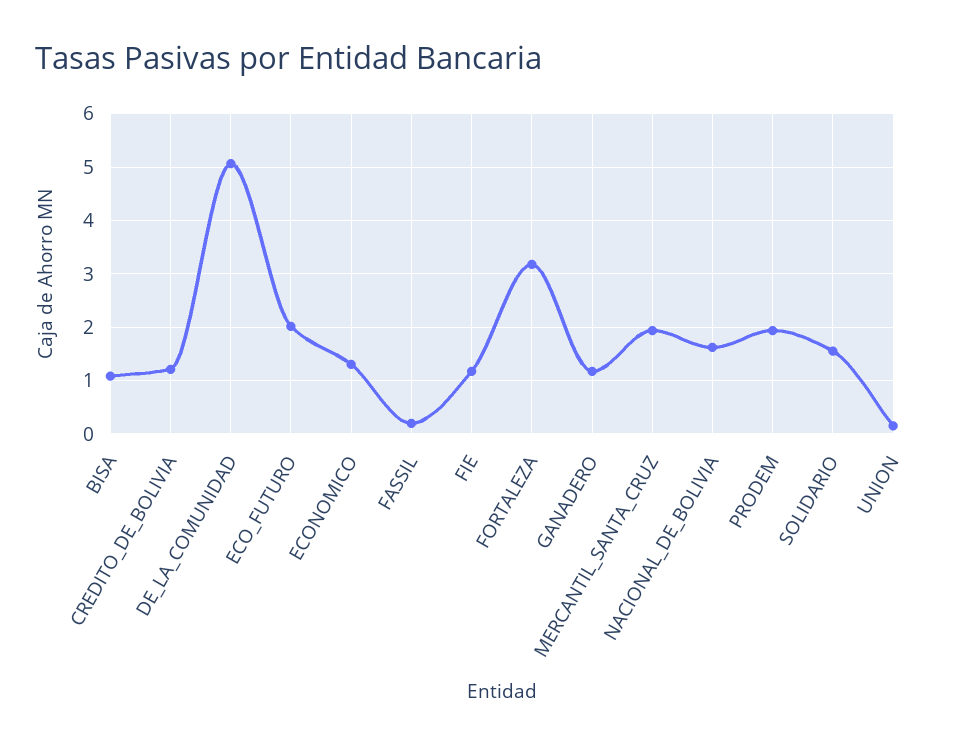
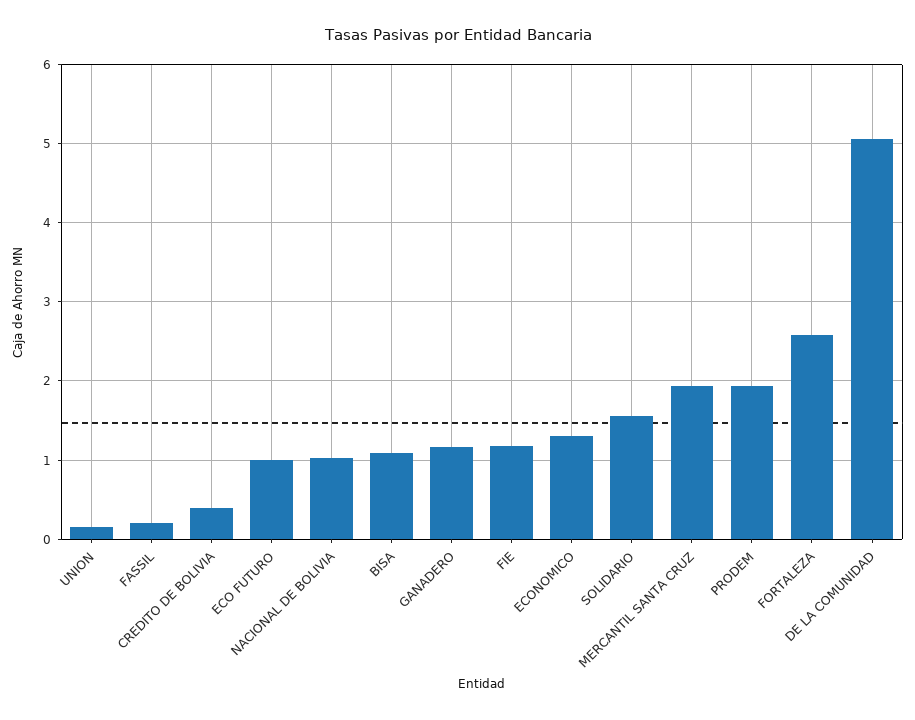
  {
    "BISA": 1.1,
-   "CREDITO_DE_BOLIVIA": 1.2,
+   "CREDITO_DE_BOLIVIA": 0.4,
    "DE_LA_COMUNIDAD": 5.1,
-   "ECO_FUTURO": 2,
+   "ECO_FUTURO": 1,
    "ECONOMICO": 1.3,
    "FASSIL": 0.2,
    "FIE": 1.2,
-   "FORTALEZA": 3.2,
+   "FORTALEZA": 2.6,
    "GANADERO": 1.2,
    "MERCANTIL_SANTA_CRUZ": 1.9,
-   "NACIONAL_DE_BOLIVIA": 1.6,
+   "NACIONAL_DE_BOLIVIA": 1,
    "PRODEM": 1.9,
    "SOLIDARIO": 1.6,
    "UNION": 0.2
  }

